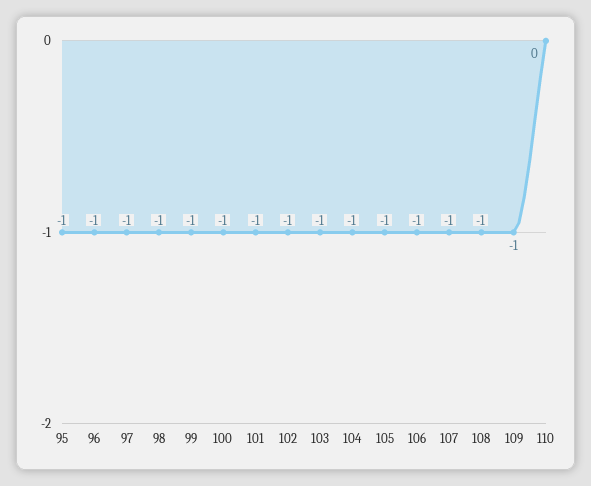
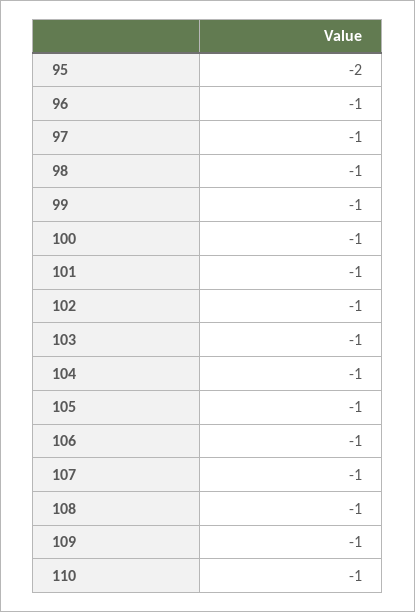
  {
-   "95": -1,
+   "95": -2,
    "96": -1,
    "97": -1,
    "98": -1,
    "99": -1,
    "100": -1,
    "101": -1,
    "102": -1,
    "103": -1,
    "104": -1,
    "105": -1,
    "106": -1,
    "107": -1,
    "108": -1,
    "109": -1,
-   "110": 0
+   "110": -1
  }

